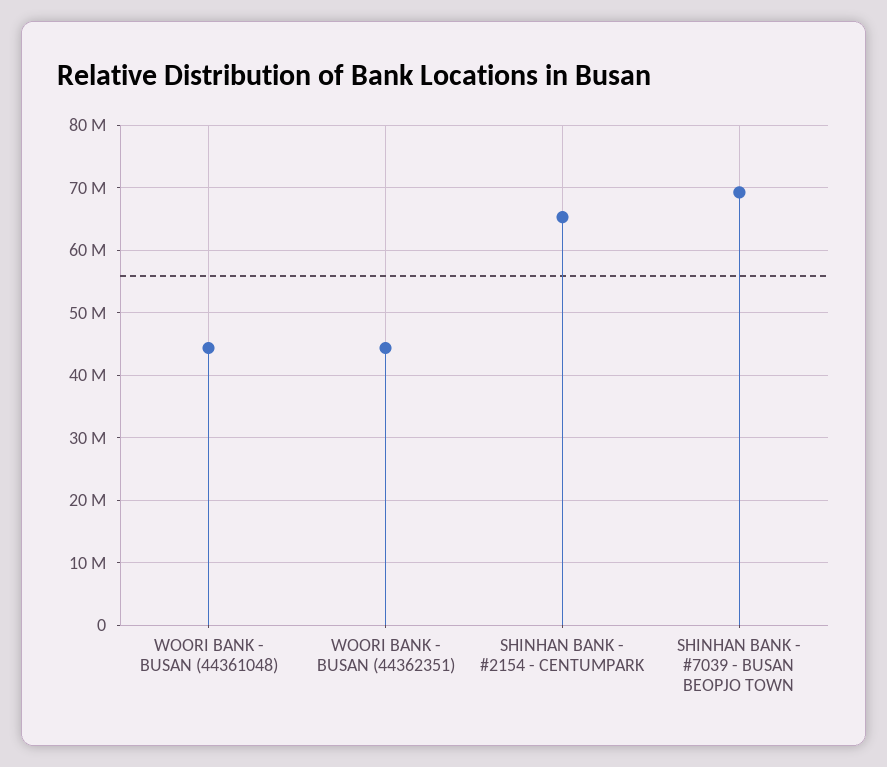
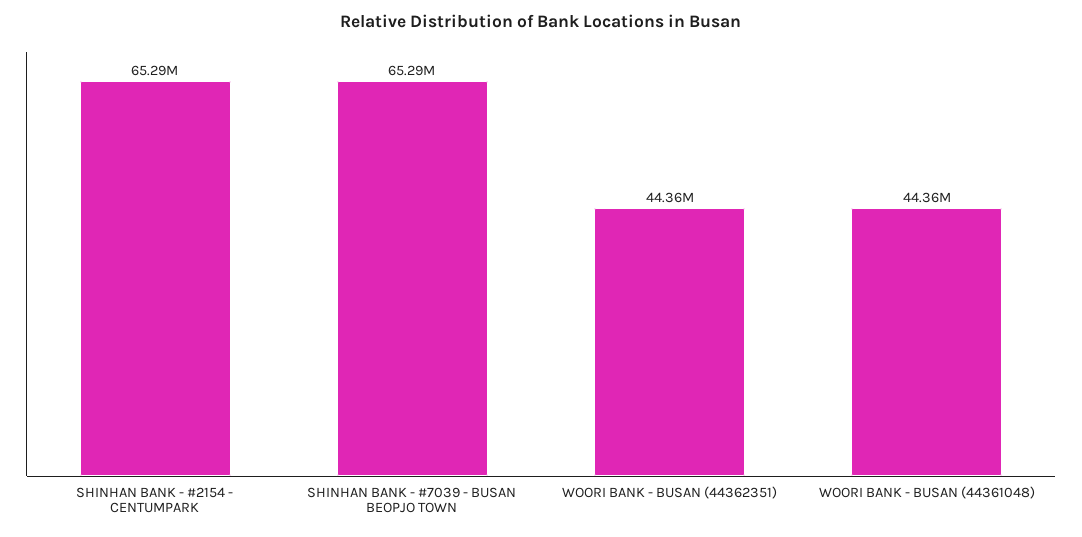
  {
    "WOORI BANK - BUSAN (44361048)": 44360000,
    "WOORI BANK - BUSAN (44362351)": 44360000,
    "SHINHAN BANK - #2154 - CENTUMPARK": 65290000,
-   "SHINHAN BANK - #7039 - BUSAN BEOPJO TOWN": 69000000
+   "SHINHAN BANK - #7039 - BUSAN BEOPJO TOWN": 65290000
  }

